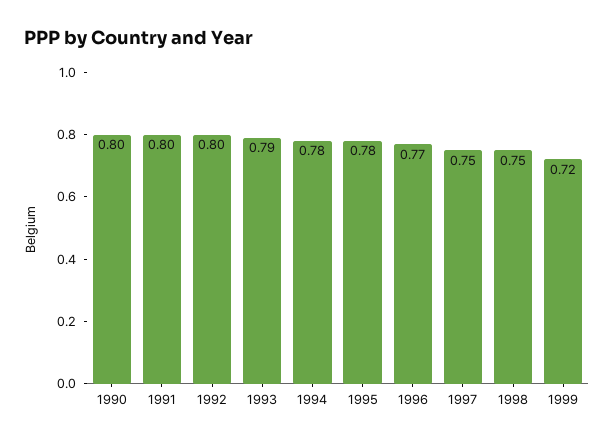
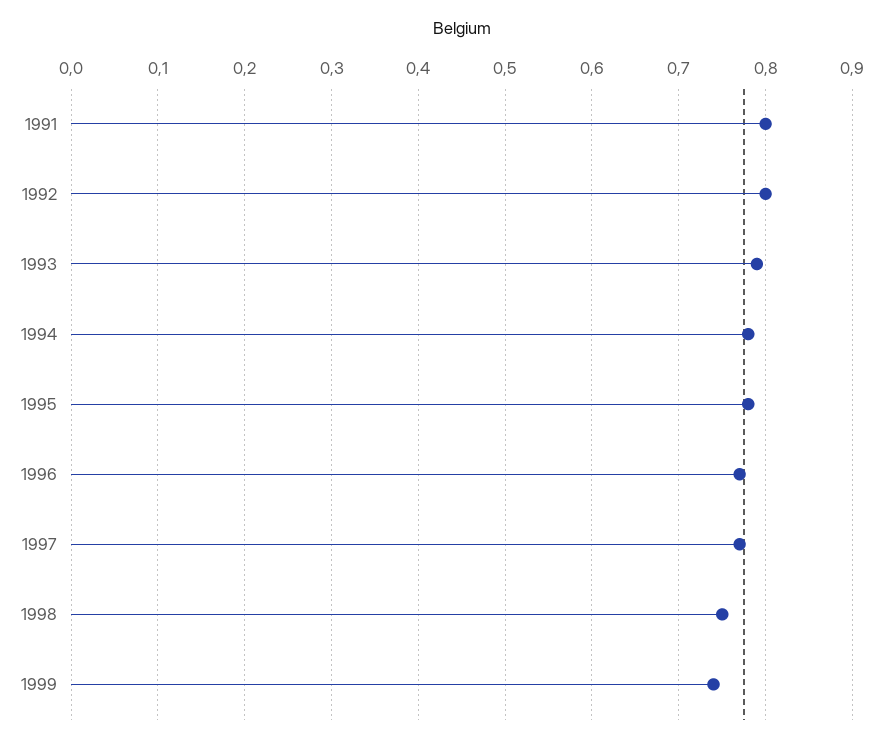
  {
-   "1990": 0.8,
    "1991": 0.8,
    "1992": 0.8,
    "1993": 0.79,
    "1994": 0.78,
    "1995": 0.78,
    "1996": 0.77,
-   "1997": 0.75,
+   "1997": 0.77,
    "1998": 0.75,
-   "1999": 0.72
+   "1999": 0.74
  }

